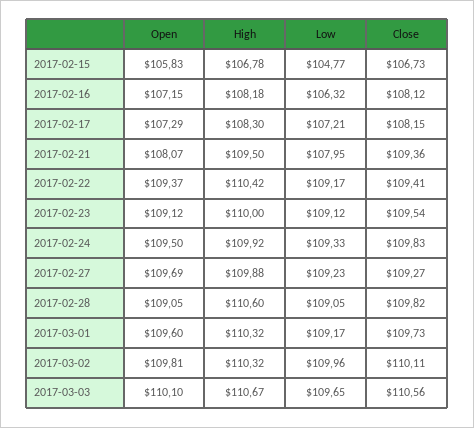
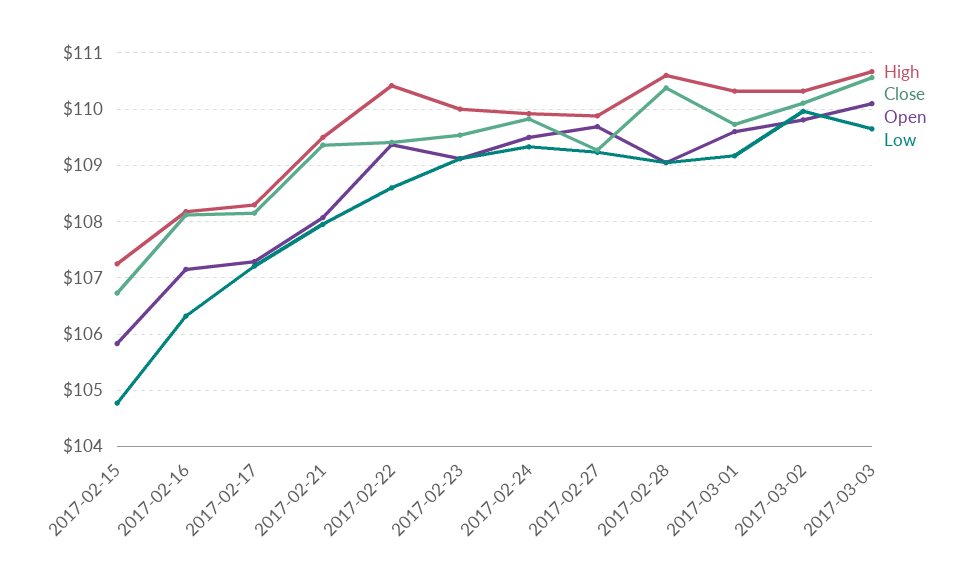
  {
    "Open": {
      "2017-02-15": 105.83,
      "2017-02-16": 107.15,
      "2017-02-17": 107.29,
      "2017-02-21": 108.07,
      "2017-02-22": 109.37,
      "2017-02-23": 109.12,
      "2017-02-24": 109.5,
      "2017-02-27": 109.69,
      "2017-02-28": 109.05,
      "2017-03-01": 109.6,
      "2017-03-02": 109.81,
      "2017-03-03": 110.1
    },
    "High": {
-     "2017-02-15": 106.78,
+     "2017-02-15": 107.2,
      "2017-02-16": 108.18,
      "2017-02-17": 108.3,
      "2017-02-21": 109.5,
      "2017-02-22": 110.42,
      "2017-02-23": 110,
      "2017-02-24": 109.92,
      "2017-02-27": 109.88,
      "2017-02-28": 110.6,
      "2017-03-01": 110.32,
      "2017-03-02": 110.32,
      "2017-03-03": 110.67
    },
    "Low": {
      "2017-02-15": 104.77,
      "2017-02-16": 106.32,
      "2017-02-17": 107.21,
      "2017-02-21": 107.95,
-     "2017-02-22": 109.17,
+     "2017-02-22": 108.6,
      "2017-02-23": 109.12,
      "2017-02-24": 109.33,
      "2017-02-27": 109.23,
      "2017-02-28": 109.05,
      "2017-03-01": 109.17,
      "2017-03-02": 109.96,
      "2017-03-03": 109.65
    },
    "Close": {
      "2017-02-15": 106.73,
      "2017-02-16": 108.12,
      "2017-02-17": 108.15,
      "2017-02-21": 109.36,
      "2017-02-22": 109.41,
      "2017-02-23": 109.54,
      "2017-02-24": 109.83,
      "2017-02-27": 109.27,
-     "2017-02-28": 109.82,
+     "2017-02-28": 110.4,
      "2017-03-01": 109.73,
      "2017-03-02": 110.11,
      "2017-03-03": 110.56
    }
  }

